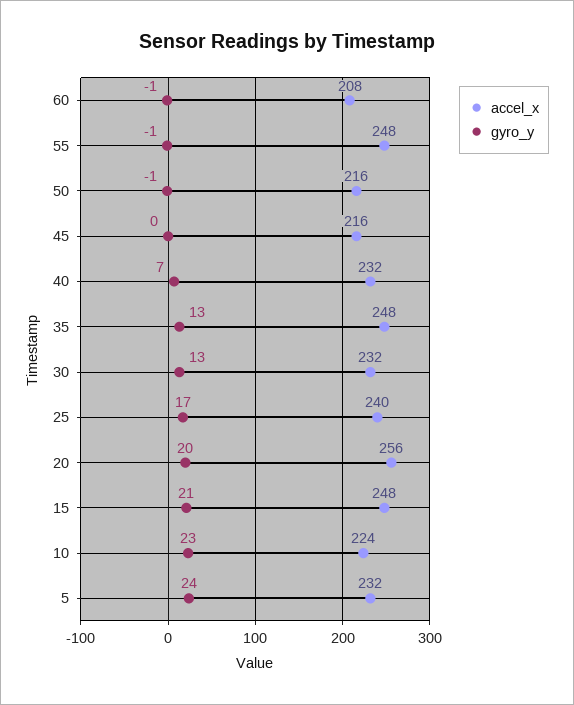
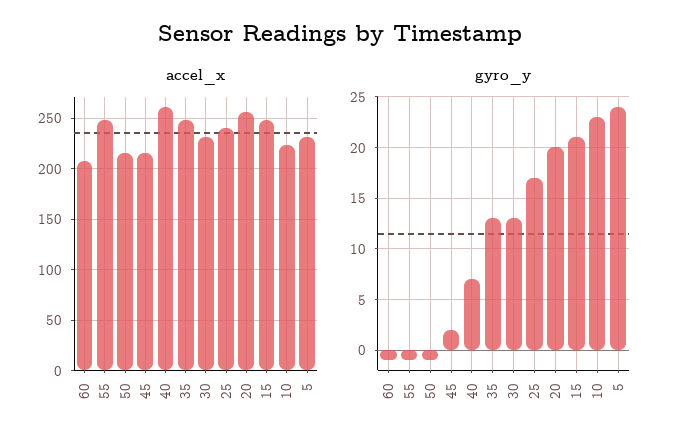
  {
    "accel_x": {
      "60": 208,
      "55": 248,
      "50": 216,
      "45": 216,
-     "40": 232,
+     "40": 260,
      "35": 248,
      "30": 232,
      "25": 240,
      "20": 256,
      "15": 248,
      "10": 224,
      "5": 232
    },
    "gyro_y": {
      "60": -1,
      "55": -1,
      "50": -1,
-     "45": 0,
+     "45": 2,
      "40": 7,
      "35": 13,
      "30": 13,
      "25": 17,
      "20": 20,
      "15": 21,
      "10": 23,
      "5": 24
    }
  }

